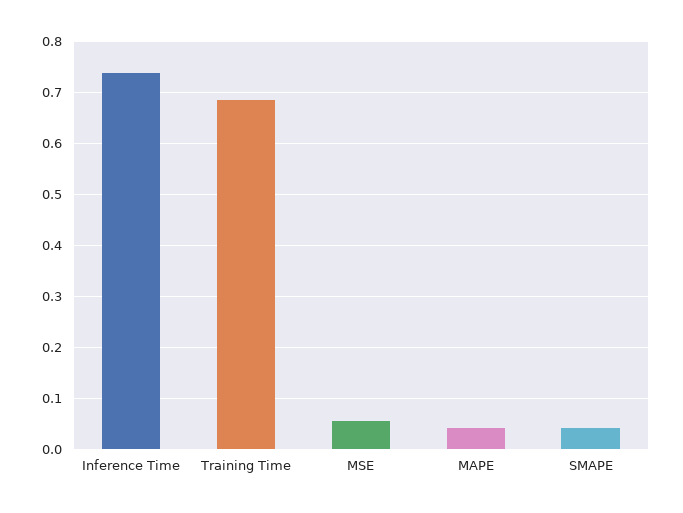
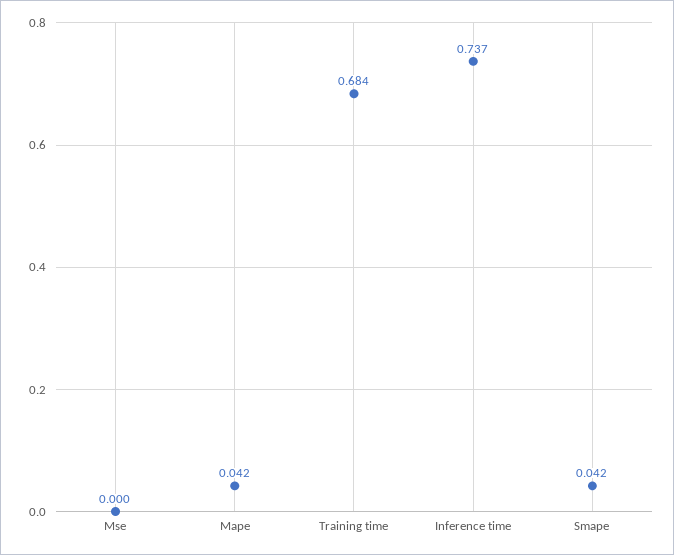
  {
    "Inference Time": 0.737,
    "Training Time": 0.684,
-   "MSE": 0.06,
+   "MSE": 0,
    "MAPE": 0.042,
    "SMAPE": 0.042
  }

